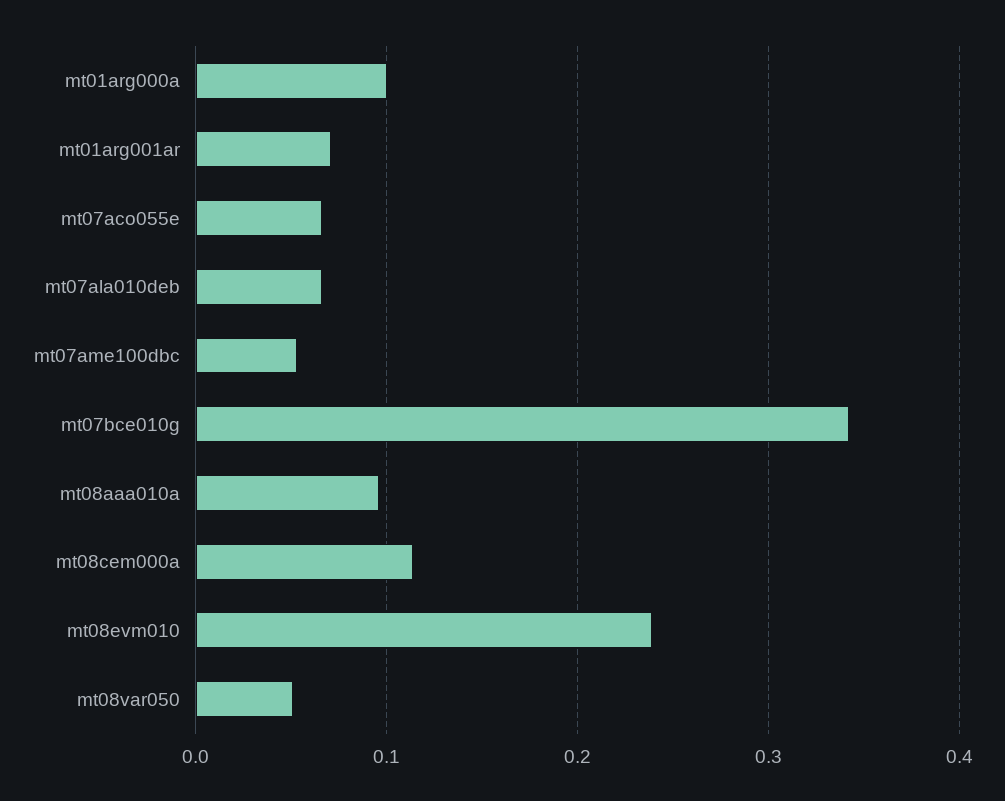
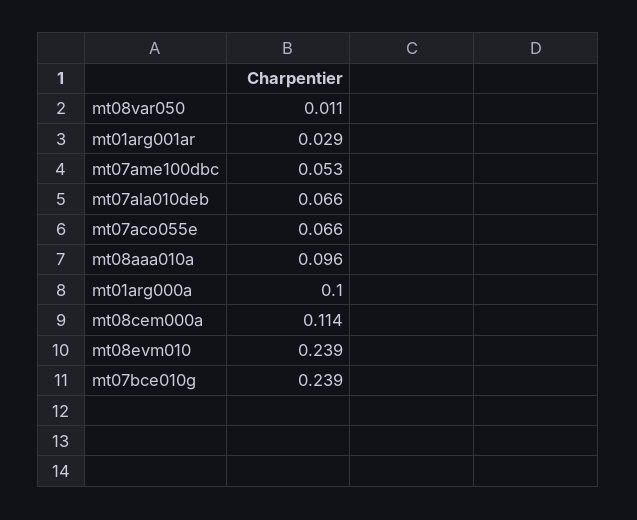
  {
    "mt01arg000a": 0.1,
-   "mt01arg001ar": 0.07,
+   "mt01arg001ar": 0.029,
    "mt07aco055e": 0.066,
    "mt07ala010deb": 0.066,
    "mt07ame100dbc": 0.053,
-   "mt07bce010g": 0.34,
+   "mt07bce010g": 0.239,
    "mt08aaa010a": 0.096,
    "mt08cem000a": 0.114,
    "mt08evm010": 0.239,
-   "mt08var050": 0.05
+   "mt08var050": 0.011
  }

